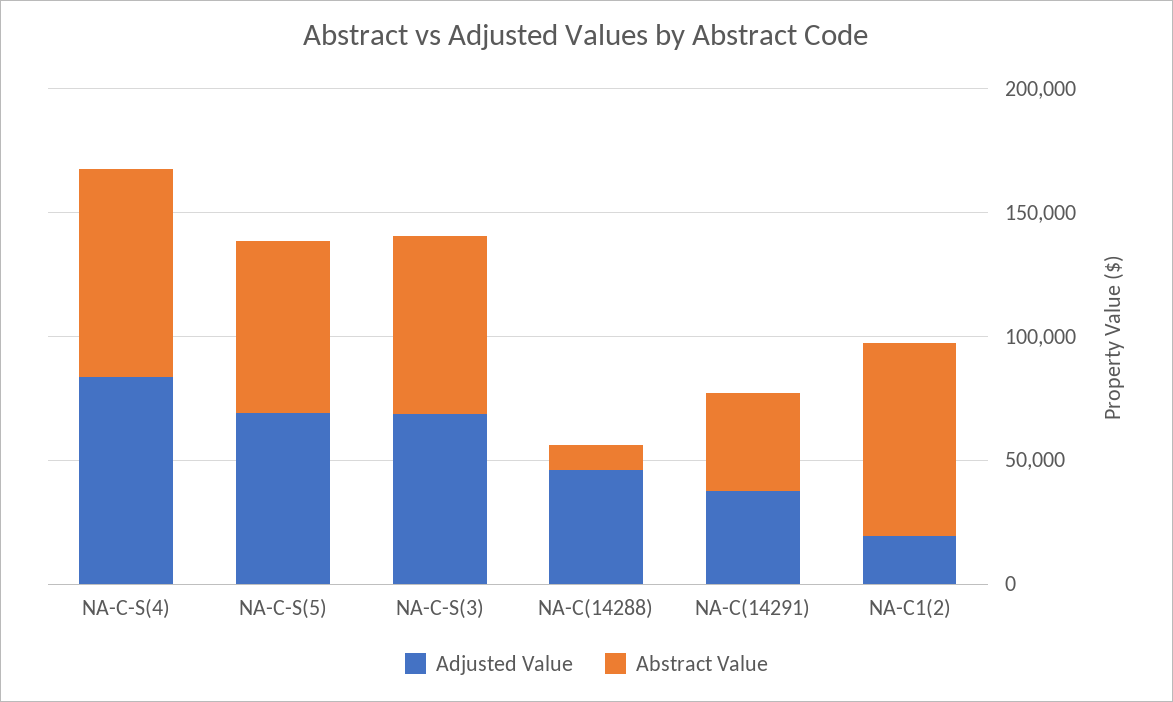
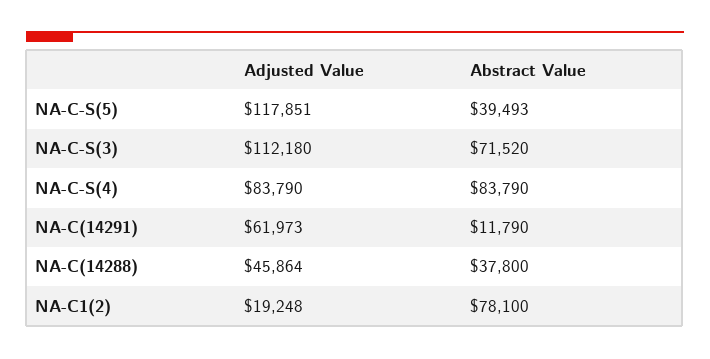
  {
    "Adjusted Value": {
      "NA-C-S(4)": 83790,
-     "NA-C-S(5)": 70000,
+     "NA-C-S(5)": 117851,
-     "NA-C-S(3)": 70000,
+     "NA-C-S(3)": 112180,
      "NA-C(14288)": 45864,
-     "NA-C(14291)": 40000,
+     "NA-C(14291)": 61973,
      "NA-C1(2)": 19248
    },
    "Abstract Value": {
      "NA-C-S(4)": 83790,
-     "NA-C-S(5)": 70000,
+     "NA-C-S(5)": 39493,
      "NA-C-S(3)": 71520,
-     "NA-C(14288)": 10000,
+     "NA-C(14288)": 37800,
-     "NA-C(14291)": 40000,
+     "NA-C(14291)": 11790,
      "NA-C1(2)": 78100
    }
  }

